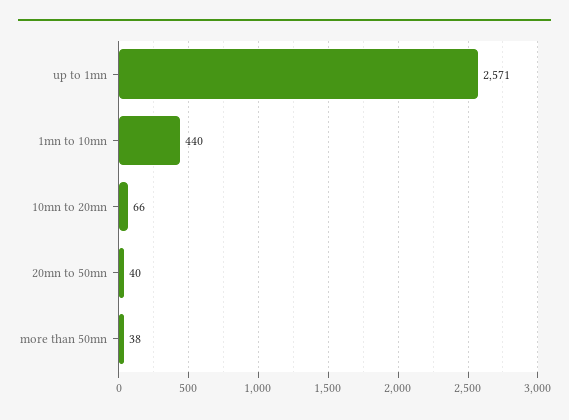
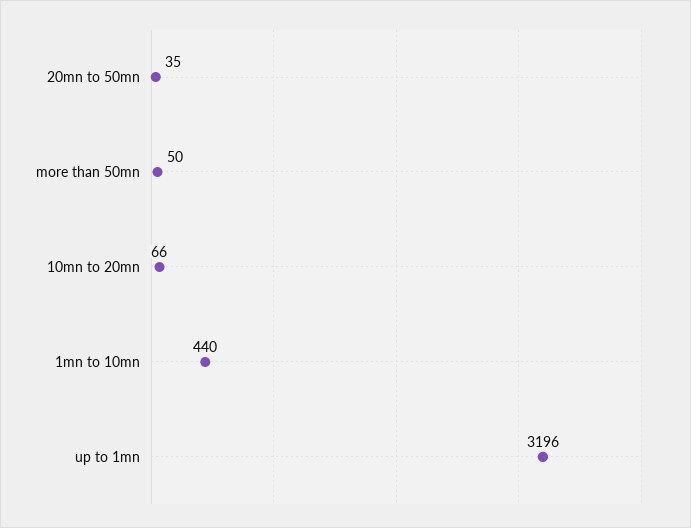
  {
-   "up to 1mn": 2571,
+   "up to 1mn": 3196,
    "1mn to 10mn": 440,
    "10mn to 20mn": 66,
-   "20mn to 50mn": 40,
+   "20mn to 50mn": 35,
-   "more than 50mn": 38
+   "more than 50mn": 50
  }

